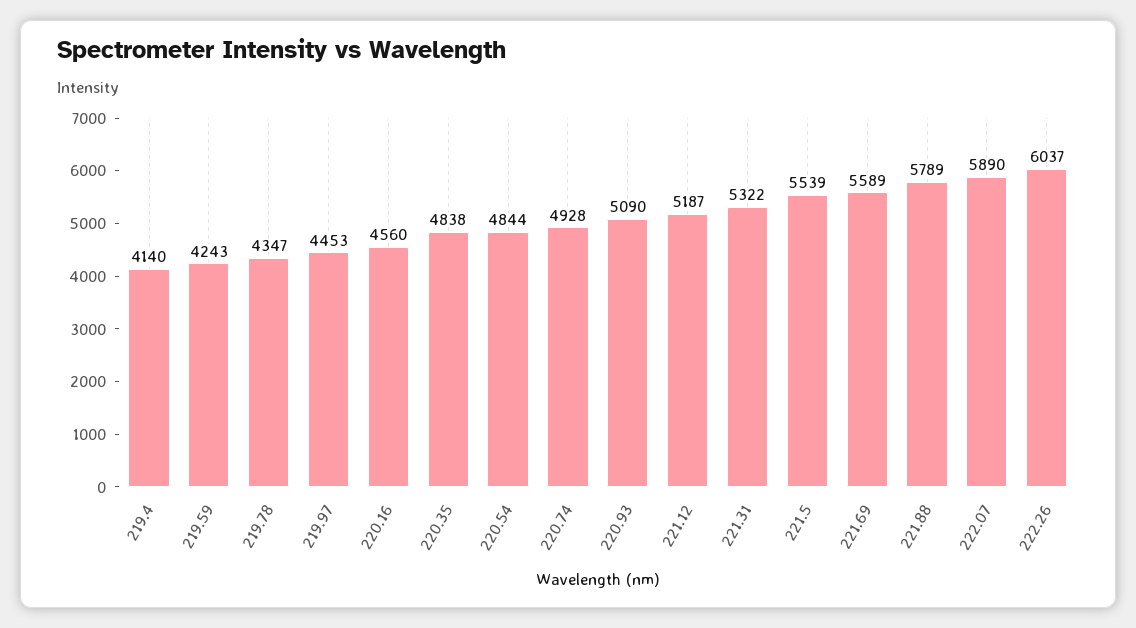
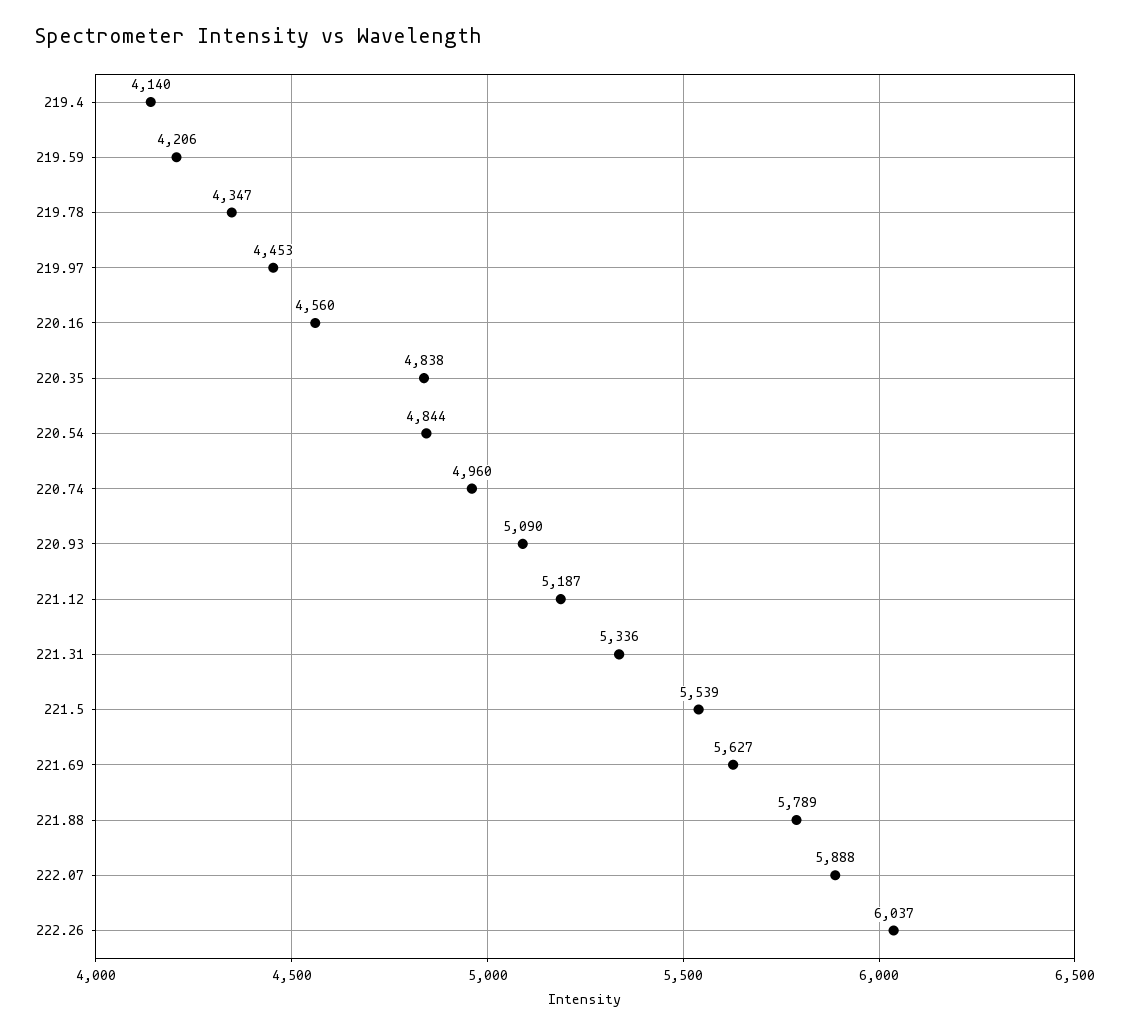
  {
    "219.4": 4140,
-   "219.59": 4243,
+   "219.59": 4206,
    "219.78": 4347,
    "219.97": 4453,
    "220.16": 4560,
    "220.35": 4838,
    "220.54": 4844,
-   "220.74": 4928,
+   "220.74": 4960,
    "220.93": 5090,
    "221.12": 5187,
-   "221.31": 5322,
+   "221.31": 5336,
    "221.5": 5539,
-   "221.69": 5589,
+   "221.69": 5627,
    "221.88": 5789,
-   "222.07": 5890,
+   "222.07": 5888,
    "222.26": 6037
  }

